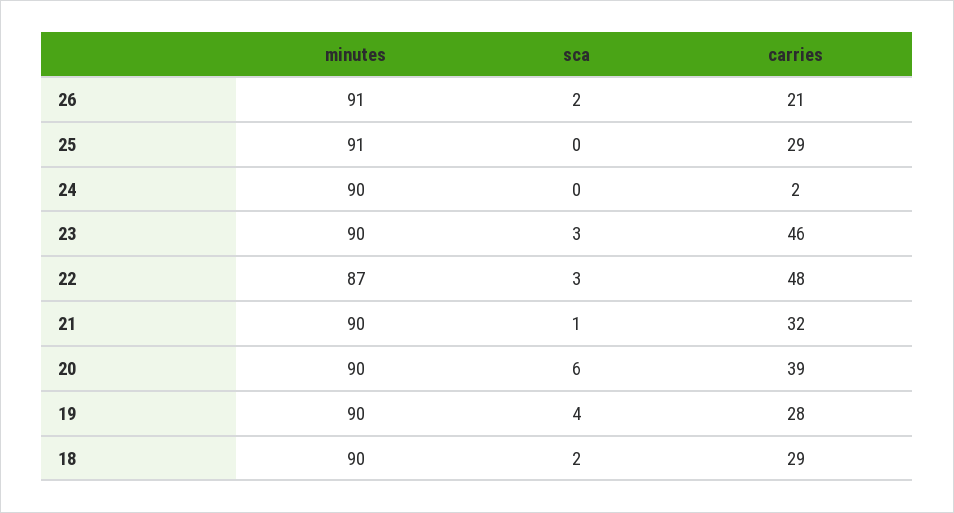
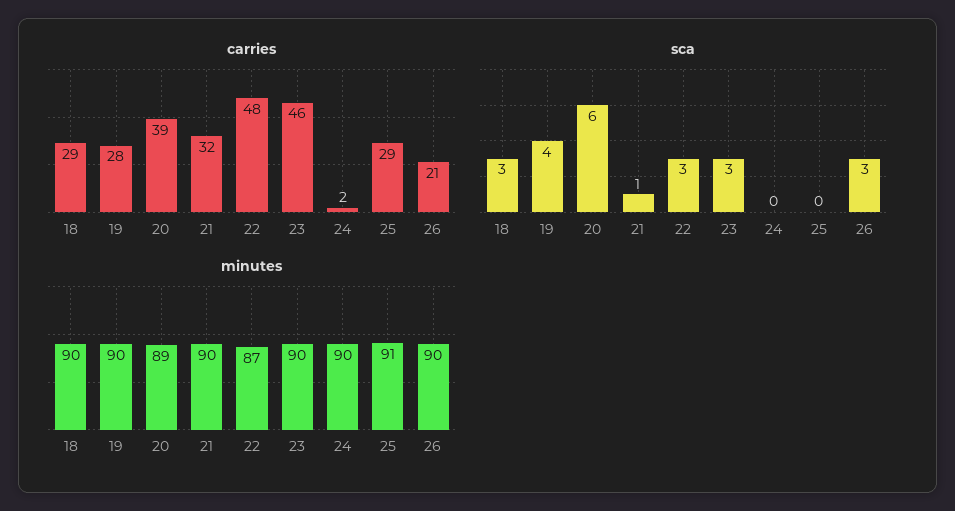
  {
    "minutes": {
-     "26": 91,
+     "26": 90,
      "25": 91,
      "24": 90,
      "23": 90,
      "22": 87,
      "21": 90,
-     "20": 90,
+     "20": 89,
      "19": 90,
      "18": 90
    },
    "sca": {
-     "26": 2,
+     "26": 3,
      "25": 0,
      "24": 0,
      "23": 3,
      "22": 3,
      "21": 1,
      "20": 6,
      "19": 4,
-     "18": 2
+     "18": 3
    },
    "carries": {
      "26": 21,
      "25": 29,
      "24": 2,
      "23": 46,
      "22": 48,
      "21": 32,
      "20": 39,
      "19": 28,
      "18": 29
    }
  }

